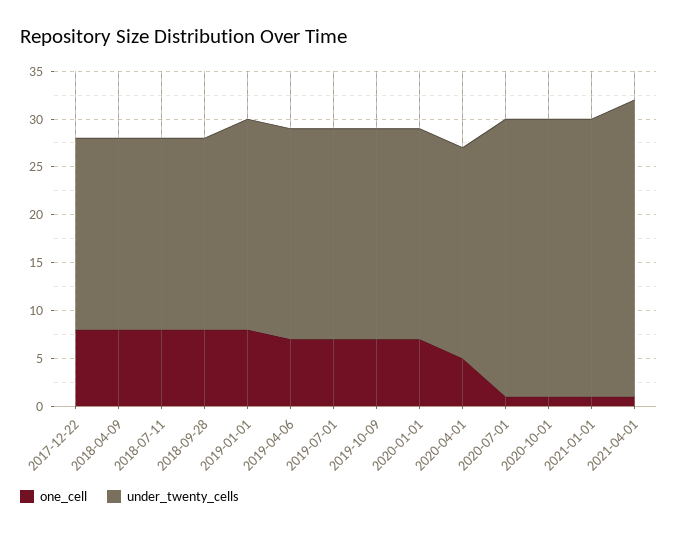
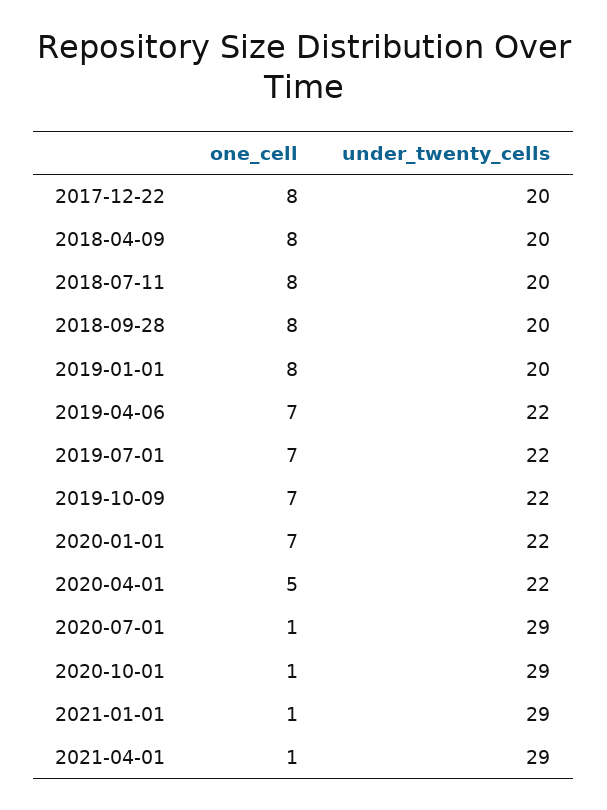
  {
    "one_cell": {
      "2017-12-22": 8,
      "2018-04-09": 8,
      "2018-07-11": 8,
      "2018-09-28": 8,
      "2019-01-01": 8,
      "2019-04-06": 7,
      "2019-07-01": 7,
      "2019-10-09": 7,
      "2020-01-01": 7,
      "2020-04-01": 5,
      "2020-07-01": 1,
      "2020-10-01": 1,
      "2021-01-01": 1,
      "2021-04-01": 1
    },
    "under_twenty_cells": {
      "2017-12-22": 20,
      "2018-04-09": 20,
      "2018-07-11": 20,
      "2018-09-28": 20,
-     "2019-01-01": 22,
+     "2019-01-01": 20,
      "2019-04-06": 22,
      "2019-07-01": 22,
      "2019-10-09": 22,
      "2020-01-01": 22,
      "2020-04-01": 22,
      "2020-07-01": 29,
      "2020-10-01": 29,
      "2021-01-01": 29,
-     "2021-04-01": 31
+     "2021-04-01": 29
    }
  }

